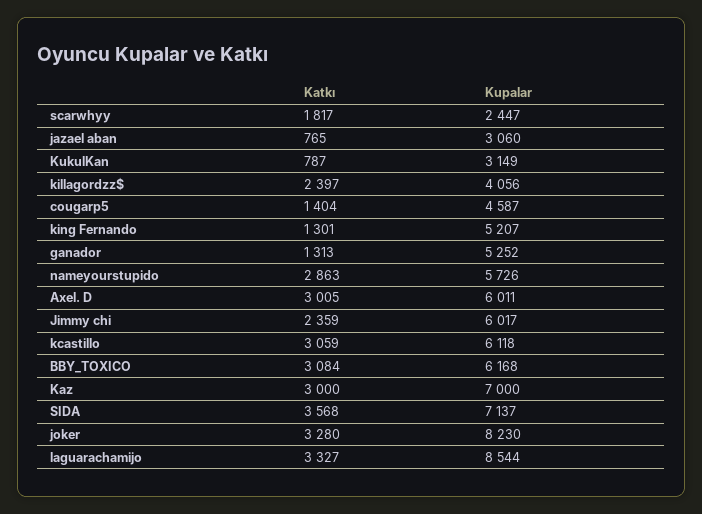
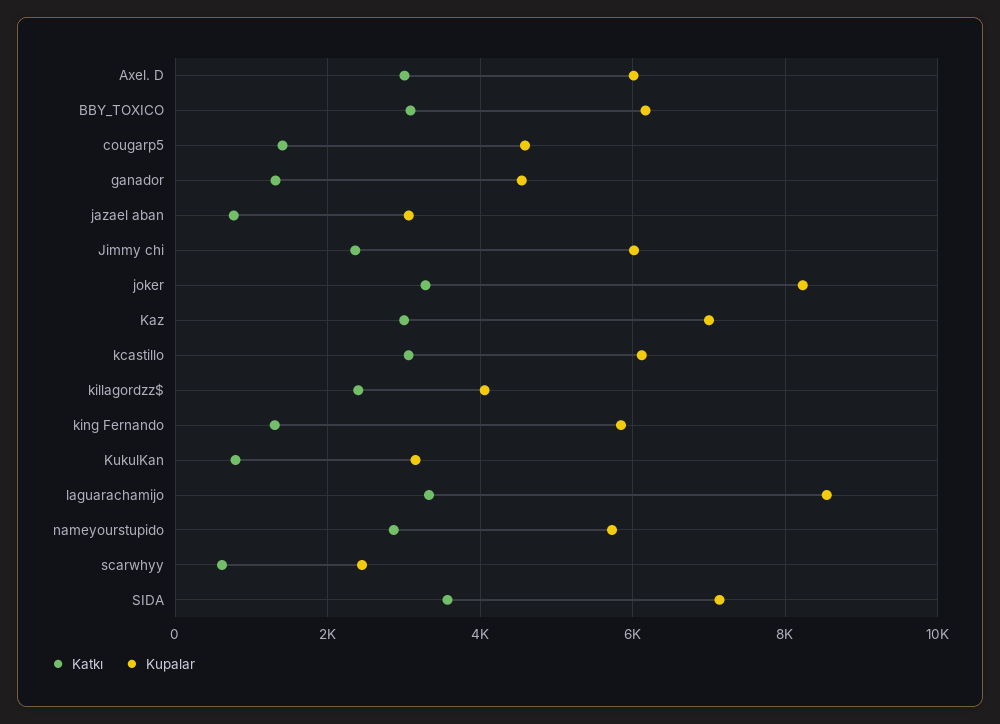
  {
    "Katkı": {
-     "scarwhyy": 1817,
+     "scarwhyy": 600,
      "jazael aban": 765,
      "KukulKan": 787,
      "killagordzz$": 2397,
      "cougarp5": 1404,
      "king Fernando": 1301,
      "ganador": 1313,
      "nameyourstupido": 2863,
      "Axel. D": 3005,
      "Jimmy chi": 2359,
      "kcastillo": 3059,
      "BBY_TOXICO": 3084,
      "Kaz": 3000,
      "SIDA": 3568,
      "joker": 3280,
      "laguarachamijo": 3327
    },
    "Kupalar": {
      "scarwhyy": 2447,
      "jazael aban": 3060,
      "KukulKan": 3149,
      "killagordzz$": 4056,
      "cougarp5": 4587,
-     "king Fernando": 5207,
+     "king Fernando": 5800,
-     "ganador": 5252,
+     "ganador": 4600,
      "nameyourstupido": 5726,
      "Axel. D": 6011,
      "Jimmy chi": 6017,
      "kcastillo": 6118,
      "BBY_TOXICO": 6168,
      "Kaz": 7000,
      "SIDA": 7137,
      "joker": 8230,
      "laguarachamijo": 8544
    }
  }

